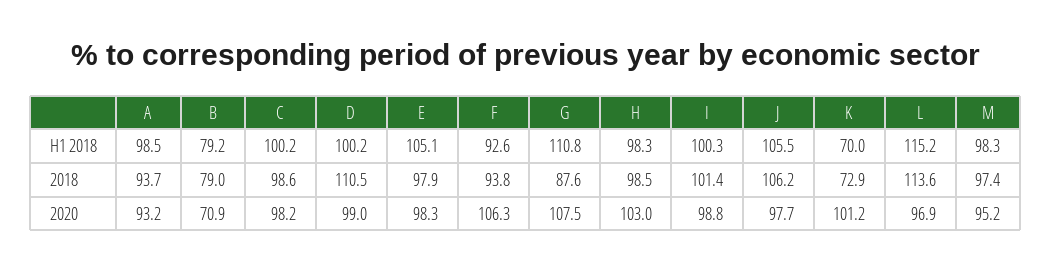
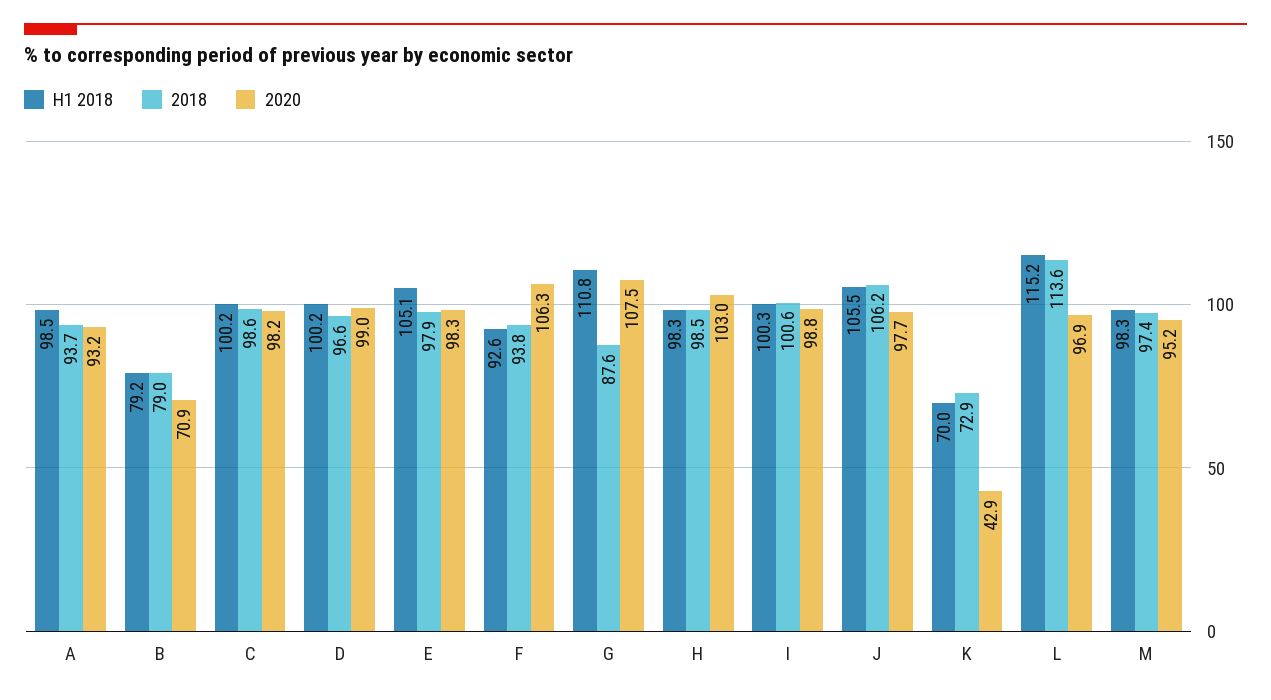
  {
    "H1 2018": {
      "A": 98.5,
      "B": 79.2,
      "C": 100.2,
      "D": 100.2,
      "E": 105.1,
      "F": 92.6,
      "G": 110.8,
      "H": 98.3,
      "I": 100.3,
      "J": 105.5,
      "K": 70,
      "L": 115.2,
      "M": 98.3
    },
    "2018": {
      "A": 93.7,
      "B": 79,
      "C": 98.6,
-     "D": 110.5,
+     "D": 96.6,
      "E": 97.9,
      "F": 93.8,
      "G": 87.6,
      "H": 98.5,
-     "I": 101.4,
+     "I": 100.6,
      "J": 106.2,
      "K": 72.9,
      "L": 113.6,
      "M": 97.4
    },
    "2020": {
      "A": 93.2,
      "B": 70.9,
      "C": 98.2,
      "D": 99,
      "E": 98.3,
      "F": 106.3,
      "G": 107.5,
      "H": 103,
      "I": 98.8,
      "J": 97.7,
-     "K": 101.2,
+     "K": 42.9,
      "L": 96.9,
      "M": 95.2
    }
  }

